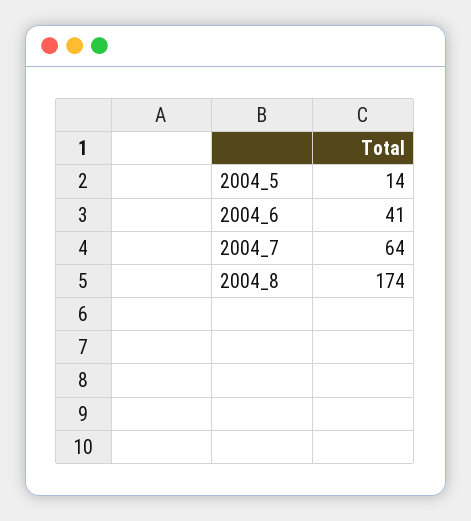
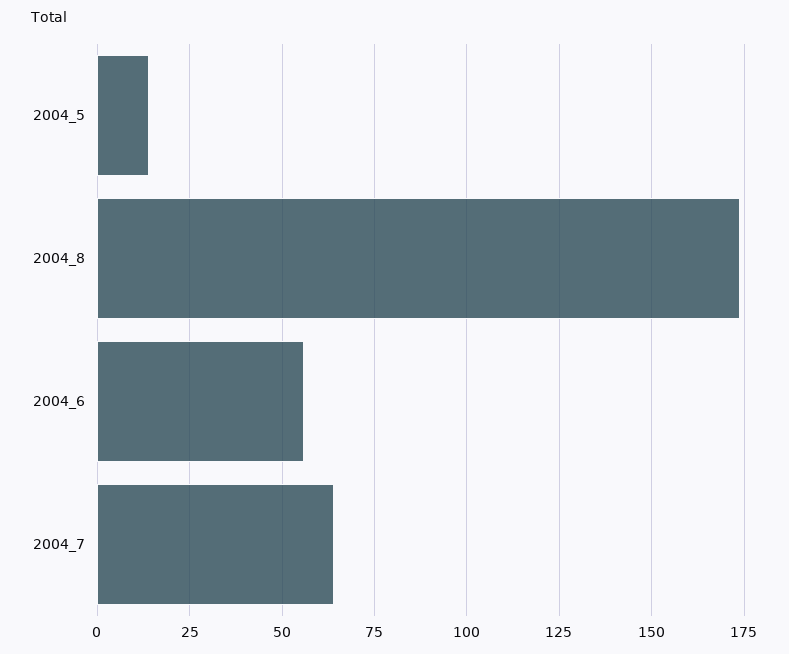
  {
    "2004_5": 14,
-   "2004_6": 41,
+   "2004_6": 55,
    "2004_7": 64,
    "2004_8": 174
  }

